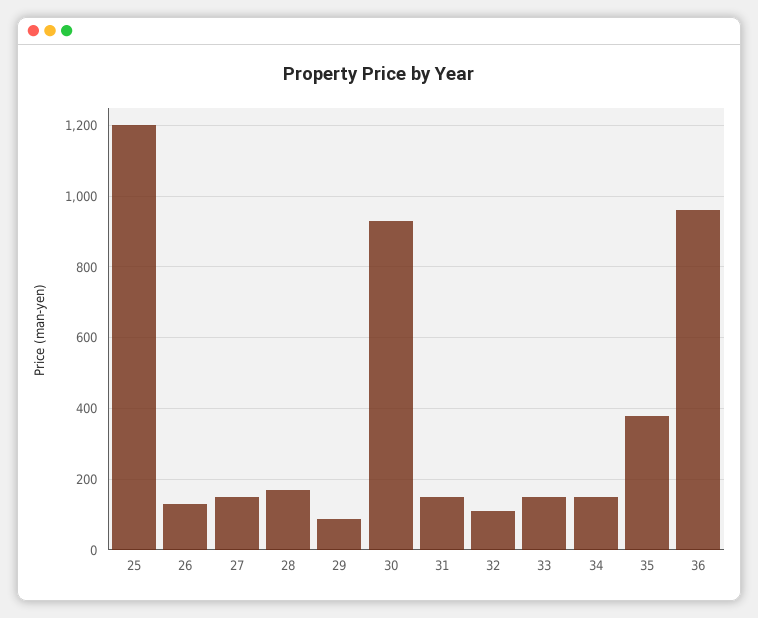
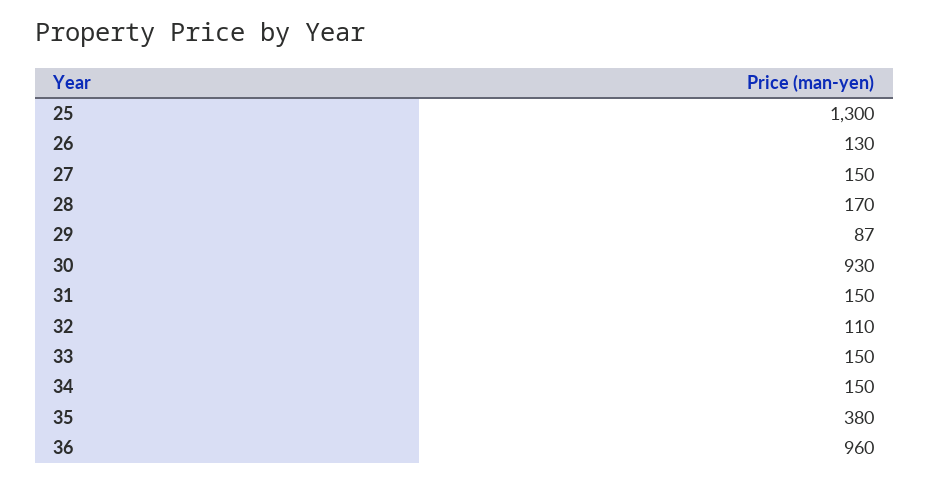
  {
-   "25": 1200,
+   "25": 1300,
    "26": 130,
    "27": 150,
    "28": 170,
    "29": 87,
    "30": 930,
    "31": 150,
    "32": 110,
    "33": 150,
    "34": 150,
    "35": 380,
    "36": 960
  }

